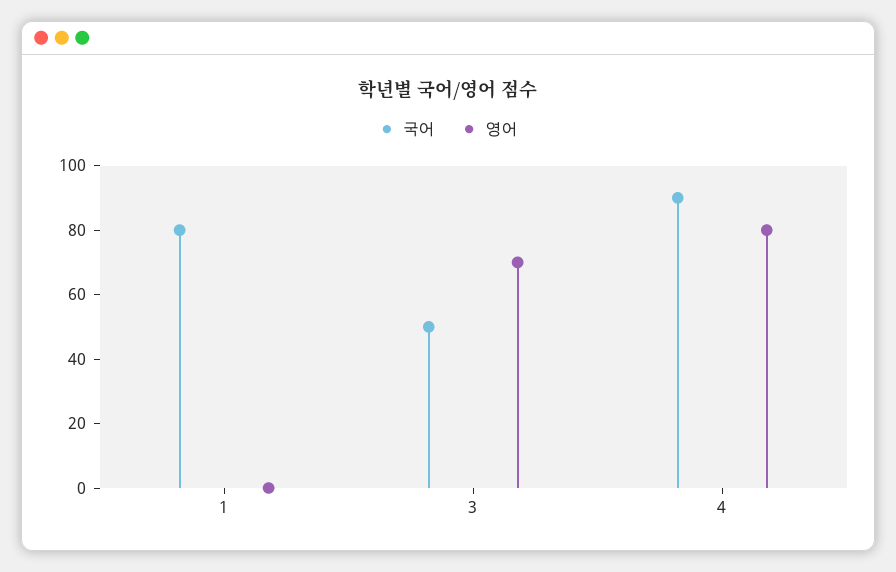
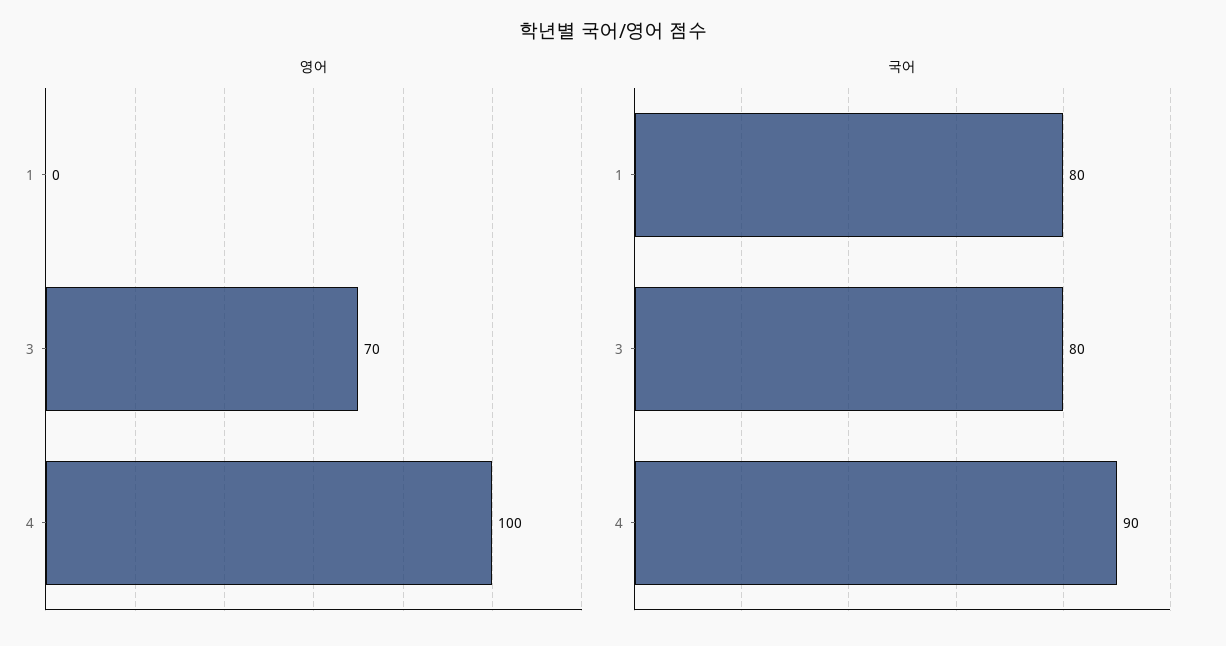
  {
    "국어": {
      "1": 80,
-     "3": 50,
+     "3": 80,
      "4": 90
    },
    "영어": {
      "1": 0,
      "3": 70,
-     "4": 80
+     "4": 100
    }
  }

